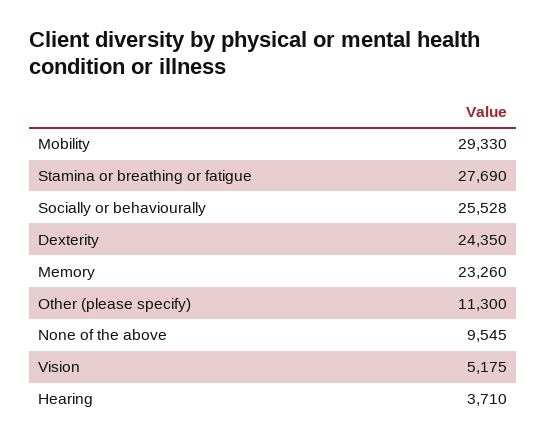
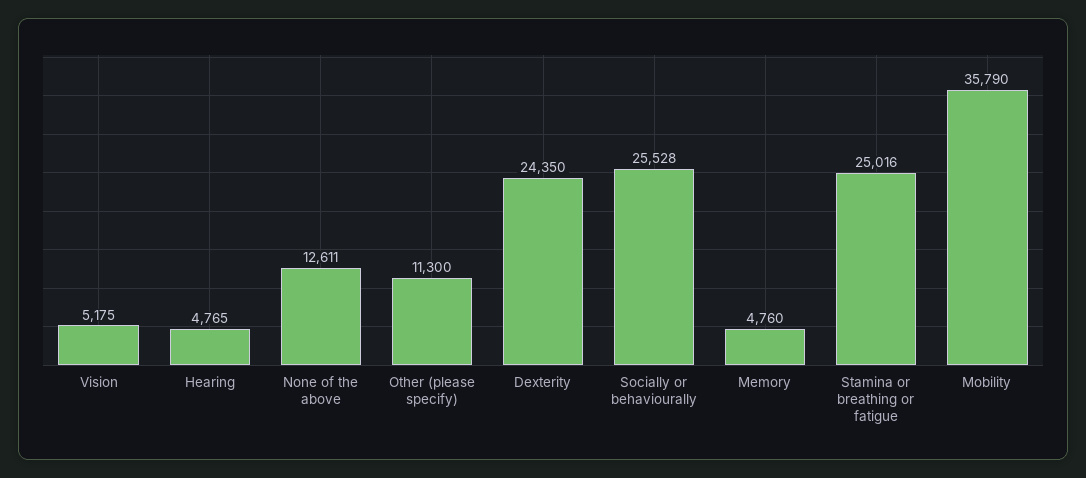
  {
-   "Mobility": 29330,
+   "Mobility": 35790,
-   "Stamina or breathing or fatigue": 27690,
+   "Stamina or breathing or fatigue": 25016,
    "Socially or behaviourally": 25528,
    "Dexterity": 24350,
-   "Memory": 23260,
+   "Memory": 4760,
    "Other (please specify)": 11300,
-   "None of the above": 9545,
+   "None of the above": 12611,
    "Vision": 5175,
-   "Hearing": 3710
+   "Hearing": 4765
  }

